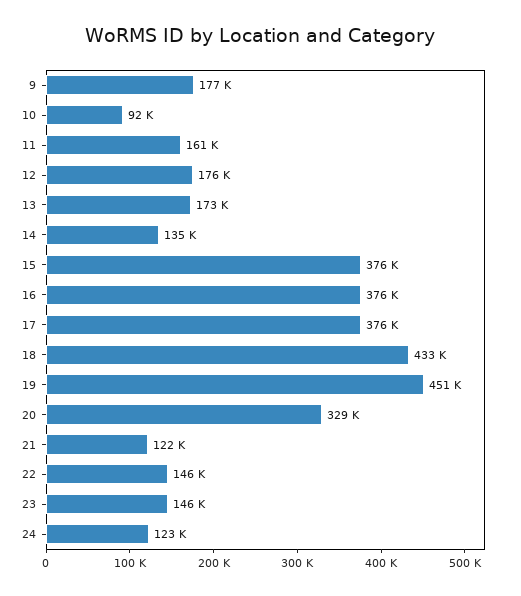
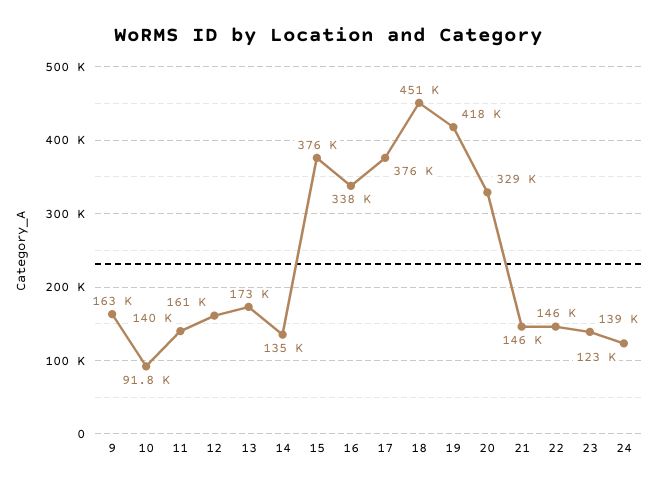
  {
-   "9": 177000,
+   "9": 163000,
    "10": 91800,
-   "11": 161000,
+   "11": 140000,
-   "12": 176000,
+   "12": 161000,
    "13": 173000,
    "14": 135000,
    "15": 376000,
-   "16": 376000,
+   "16": 338000,
    "17": 376000,
-   "18": 433000,
+   "18": 451000,
-   "19": 451000,
+   "19": 418000,
    "20": 329000,
-   "21": 122000,
+   "21": 146000,
    "22": 146000,
-   "23": 146000,
+   "23": 139000,
    "24": 123000
  }

